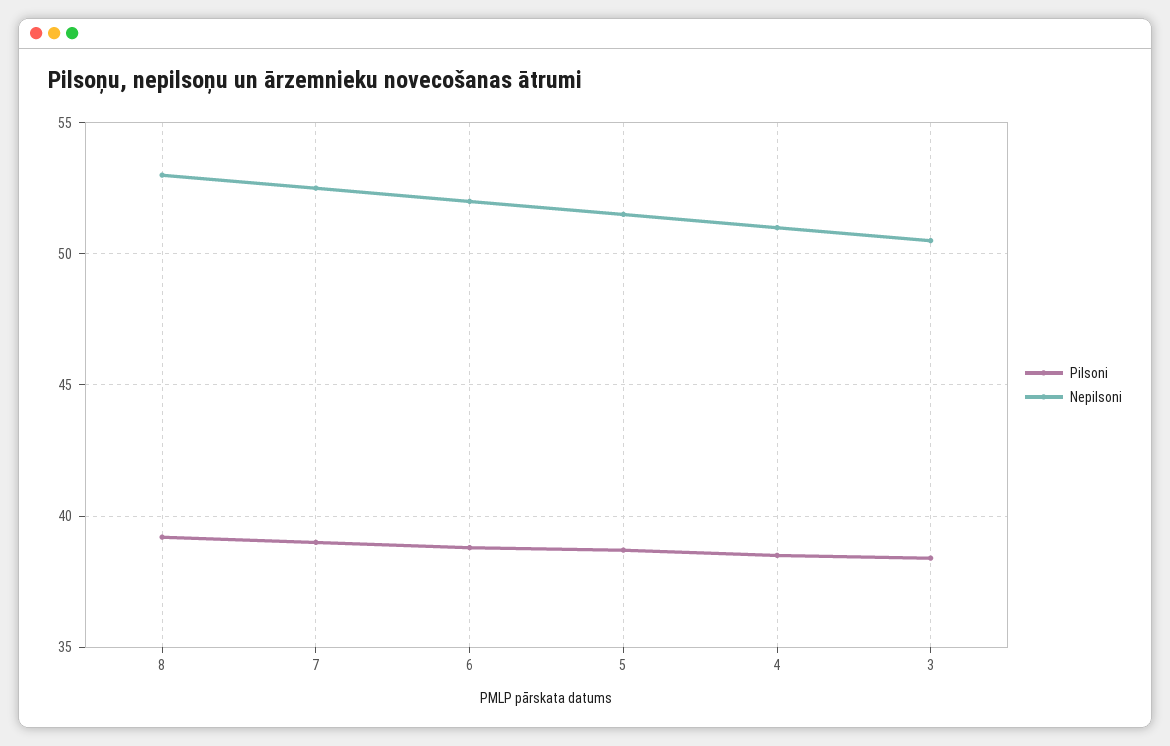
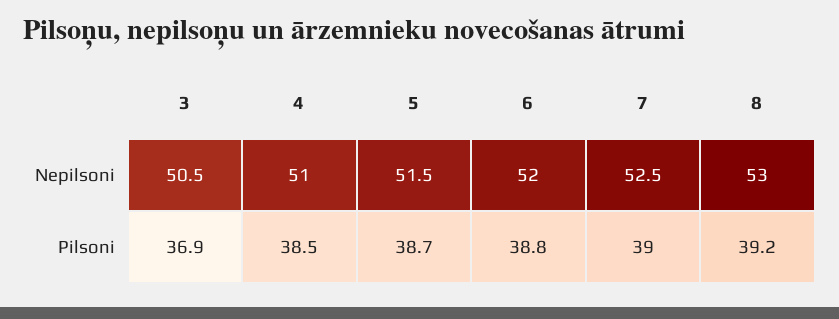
  {
    "Pilsoni": {
      "8": 39.2,
      "7": 39,
      "6": 38.8,
      "5": 38.7,
      "4": 38.5,
-     "3": 38.5
+     "3": 36.9
    },
    "Nepilsoni": {
      "8": 53,
      "7": 52.5,
      "6": 52,
      "5": 51.5,
      "4": 51,
      "3": 50.5
    }
  }

